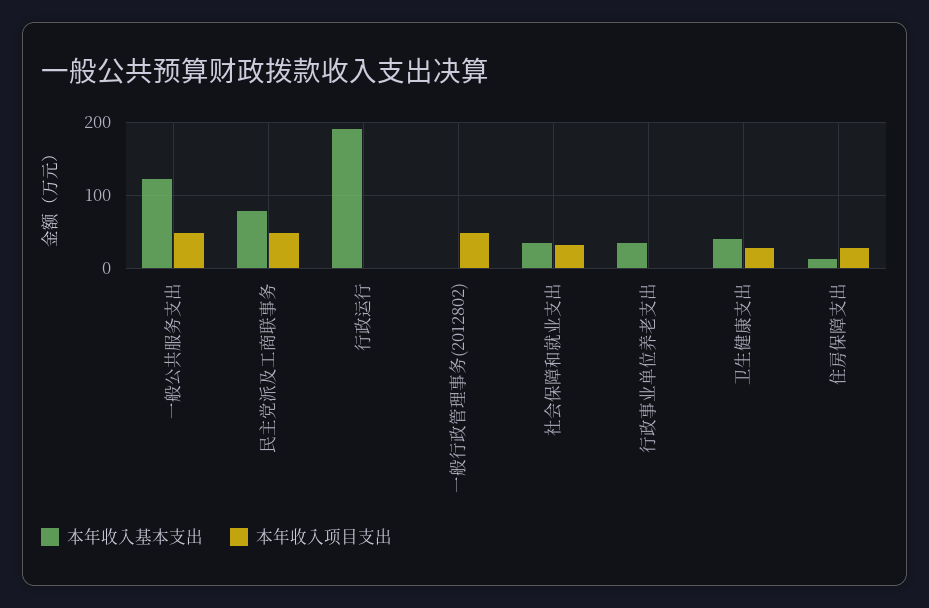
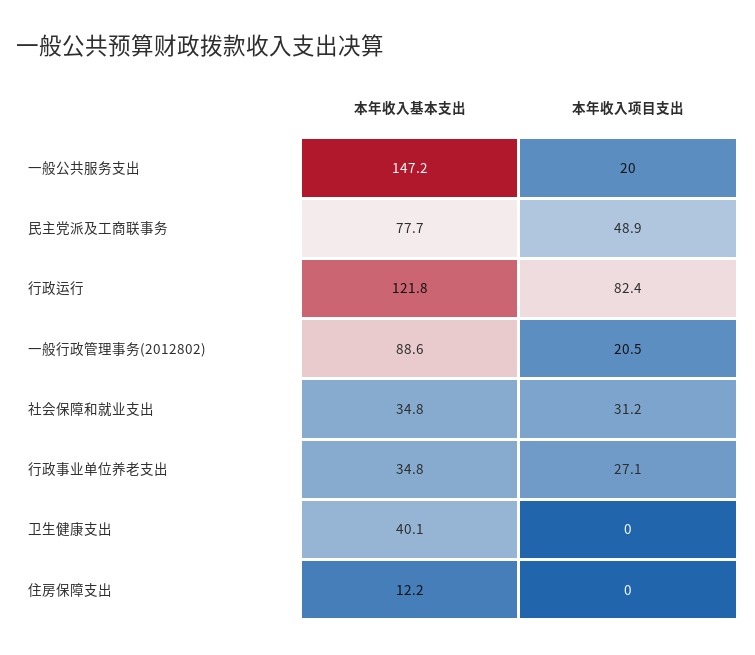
  {
    "本年收入基本支出": {
-     "一般公共服务支出": 120,
+     "一般公共服务支出": 147.2,
      "民主党派及工商联事务": 77.7,
-     "行政运行": 190,
+     "行政运行": 121.8,
-     "一般行政管理事务(2012802)": 0,
+     "一般行政管理事务(2012802)": 88.6,
      "社会保障和就业支出": 34.8,
      "行政事业单位养老支出": 34.8,
      "卫生健康支出": 40.1,
      "住房保障支出": 12.2
    },
    "本年收入项目支出": {
-     "一般公共服务支出": 50,
+     "一般公共服务支出": 20,
      "民主党派及工商联事务": 48.9,
-     "行政运行": 0,
+     "行政运行": 82.4,
-     "一般行政管理事务(2012802)": 50,
+     "一般行政管理事务(2012802)": 20.5,
      "社会保障和就业支出": 31.2,
-     "行政事业单位养老支出": 0,
+     "行政事业单位养老支出": 27.1,
-     "卫生健康支出": 30,
+     "卫生健康支出": 0,
-     "住房保障支出": 30
+     "住房保障支出": 0
    }
  }

